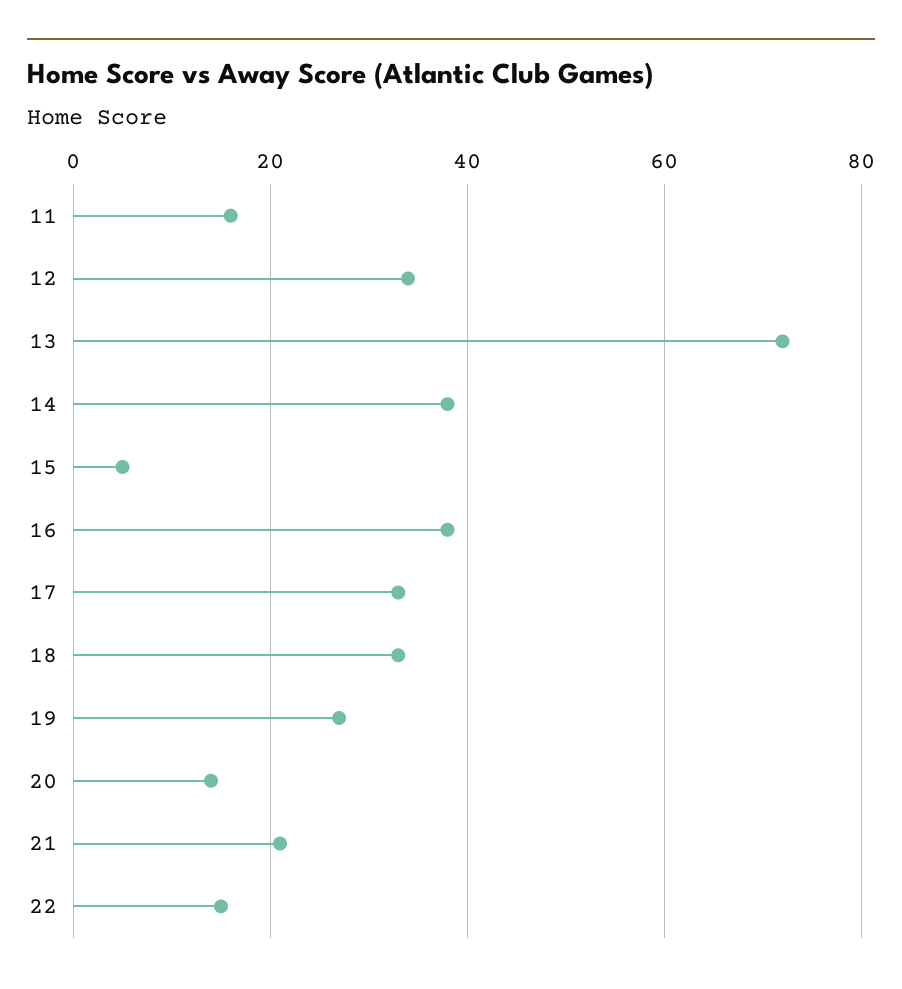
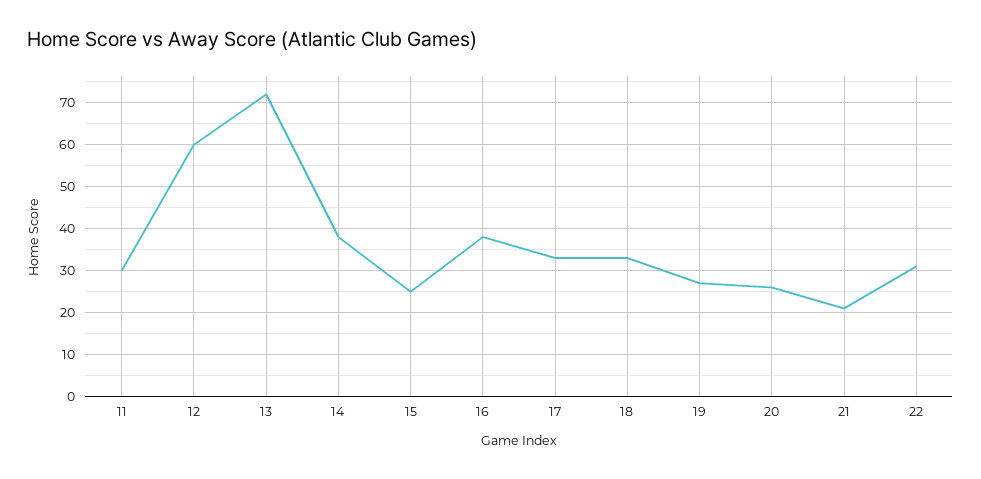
  {
-   "11": 15,
+   "11": 30,
-   "12": 35,
+   "12": 60,
    "13": 70,
    "14": 40,
-   "15": 5,
+   "15": 25,
    "16": 40,
    "17": 35,
    "18": 35,
    "19": 25,
-   "20": 15,
+   "20": 25,
    "21": 20,
-   "22": 15
+   "22": 30
  }

